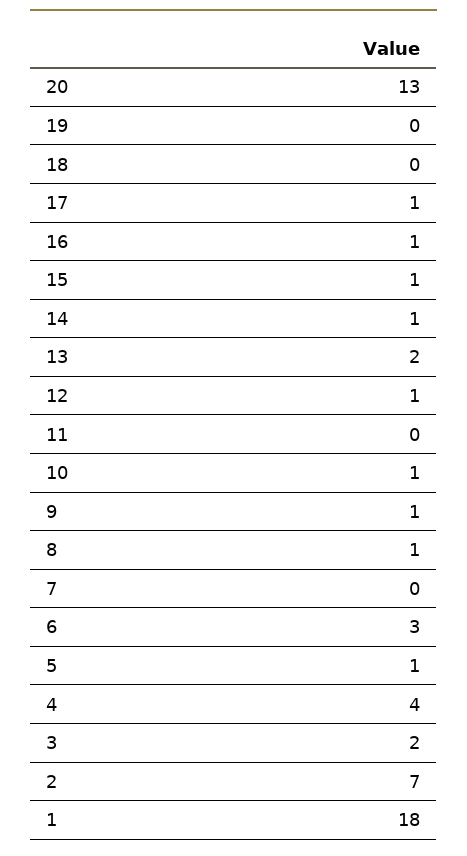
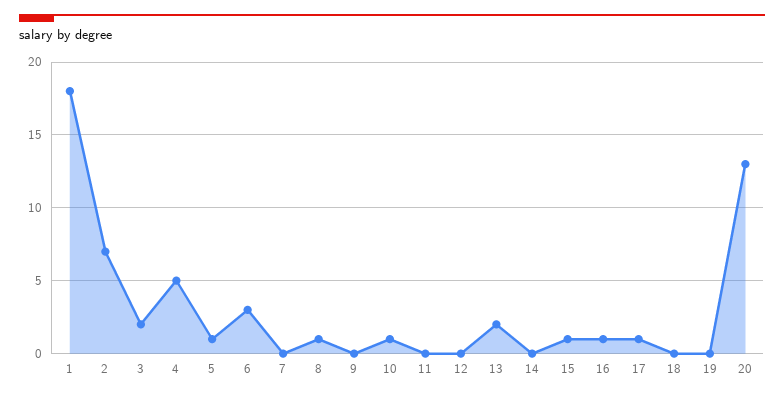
  {
    "20": 13,
    "19": 0,
    "18": 0,
    "17": 1,
    "16": 1,
    "15": 1,
-   "14": 1,
+   "14": 0,
    "13": 2,
-   "12": 1,
+   "12": 0,
    "11": 0,
    "10": 1,
-   "9": 1,
+   "9": 0,
    "8": 1,
    "7": 0,
    "6": 3,
    "5": 1,
-   "4": 4,
+   "4": 5,
    "3": 2,
    "2": 7,
    "1": 18
  }

